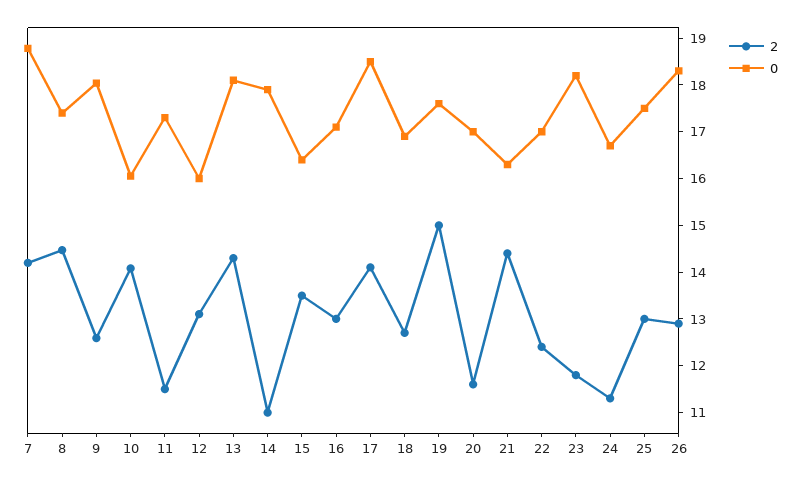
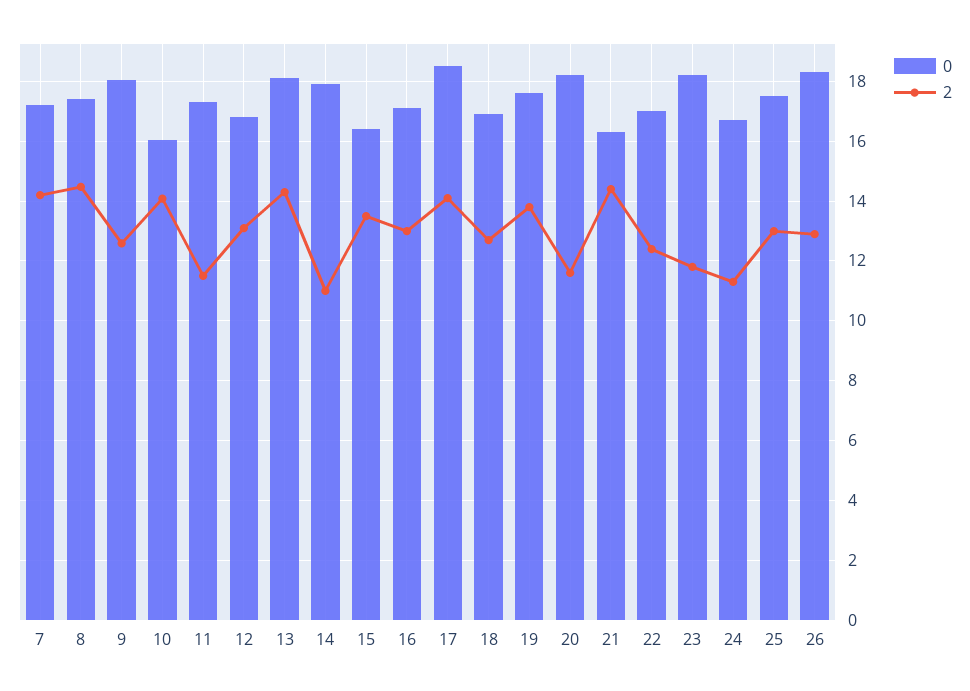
  {
    "2": {
      "7": 14.2,
      "8": 14.4,
      "9": 12.6,
      "10": 14,
      "11": 11.6,
      "12": 13.2,
      "13": 14.4,
      "14": 11,
      "15": 13.6,
      "16": 13,
      "17": 14.2,
      "18": 12.8,
-     "19": 15,
+     "19": 13.75,
      "20": 11.6,
      "21": 14.4,
      "22": 12.4,
      "23": 11.8,
      "24": 11.4,
      "25": 13,
      "26": 13
    },
    "0": {
-     "7": 18.8,
+     "7": 17.25,
      "8": 17.4,
      "9": 18,
      "10": 16,
      "11": 17.4,
-     "12": 16,
+     "12": 16.75,
      "13": 18.2,
      "14": 18,
      "15": 16.4,
      "16": 17.2,
      "17": 18.6,
      "18": 17,
      "19": 17.6,
-     "20": 17,
+     "20": 18.25,
      "21": 16.4,
      "22": 17,
      "23": 18.2,
      "24": 16.8,
      "25": 17.6,
      "26": 18.4
    }
  }

